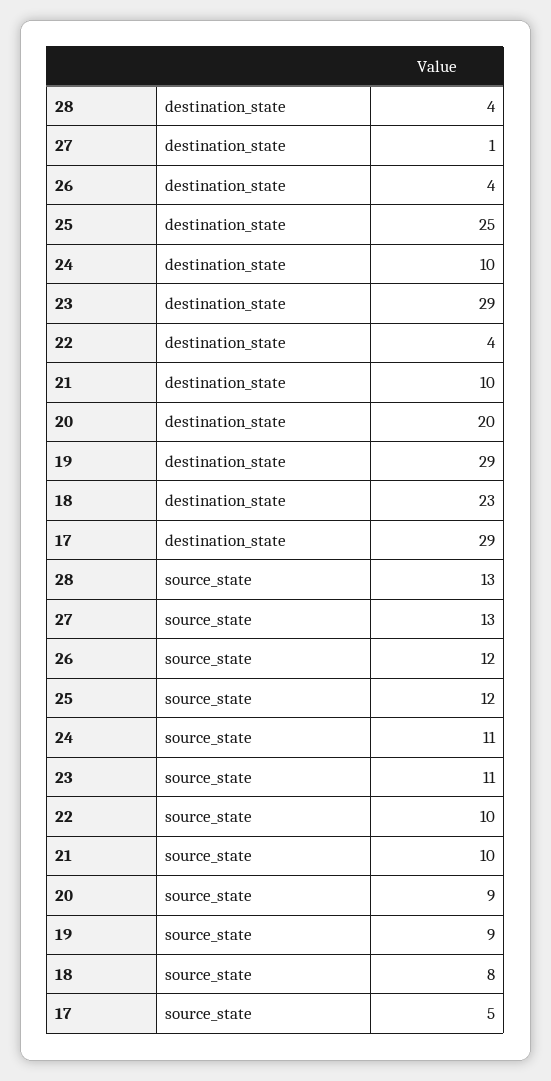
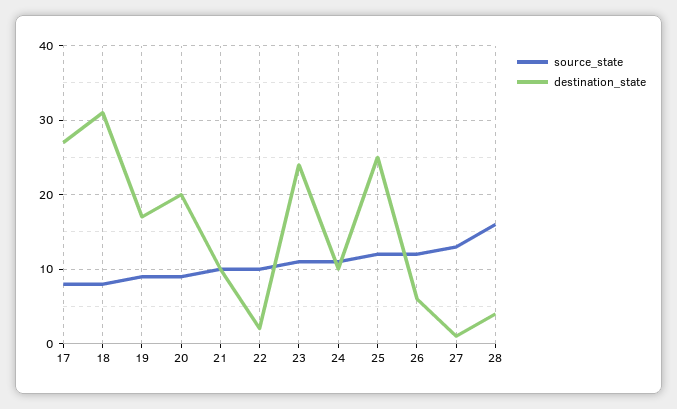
  {
    "destination_state": {
      "28": 4,
      "27": 1,
-     "26": 4,
+     "26": 6,
      "25": 25,
      "24": 10,
-     "23": 29,
+     "23": 24,
-     "22": 4,
+     "22": 2,
      "21": 10,
      "20": 20,
-     "19": 29,
+     "19": 17,
-     "18": 23,
+     "18": 31,
-     "17": 29
+     "17": 27
    },
    "source_state": {
-     "28": 13,
+     "28": 16,
      "27": 13,
      "26": 12,
      "25": 12,
      "24": 11,
      "23": 11,
      "22": 10,
      "21": 10,
      "20": 9,
      "19": 9,
      "18": 8,
-     "17": 5
+     "17": 8
    }
  }

